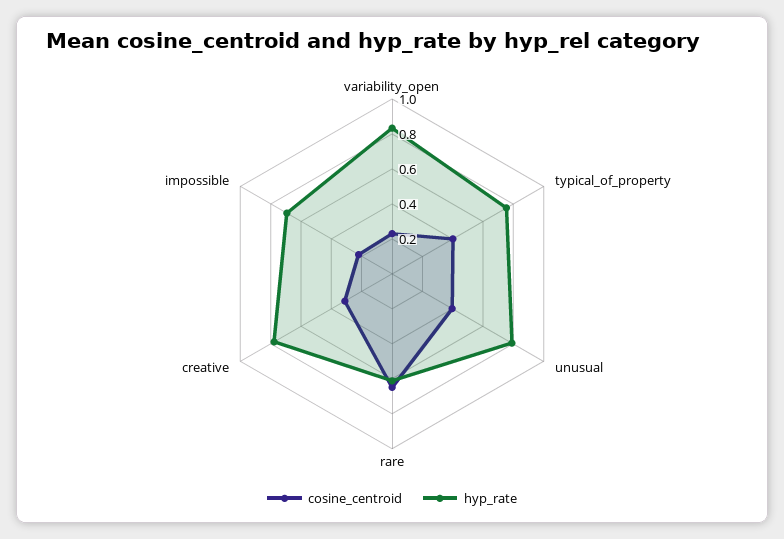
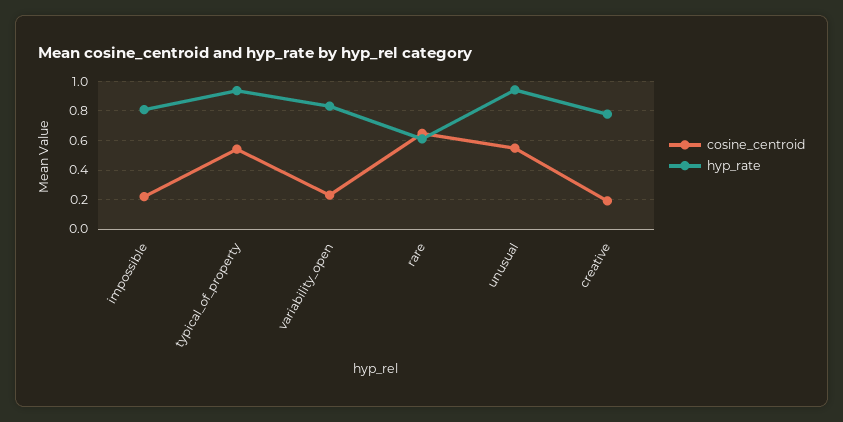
  {
    "cosine_centroid": {
      "variability_open": 0.25,
-     "typical_of_property": 0.4,
+     "typical_of_property": 0.55,
-     "unusual": 0.4,
+     "unusual": 0.55,
      "rare": 0.65,
-     "creative": 0.3,
+     "creative": 0.2,
      "impossible": 0.2
    },
    "hyp_rate": {
      "variability_open": 0.85,
-     "typical_of_property": 0.75,
+     "typical_of_property": 0.95,
-     "unusual": 0.8,
+     "unusual": 0.95,
      "rare": 0.6,
      "creative": 0.8,
-     "impossible": 0.7
+     "impossible": 0.8
    }
  }

